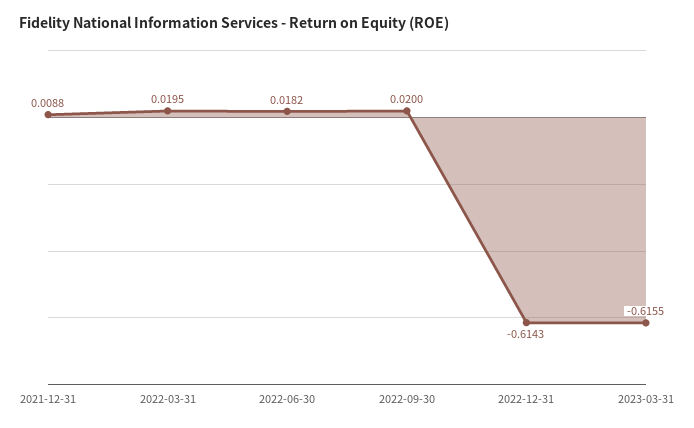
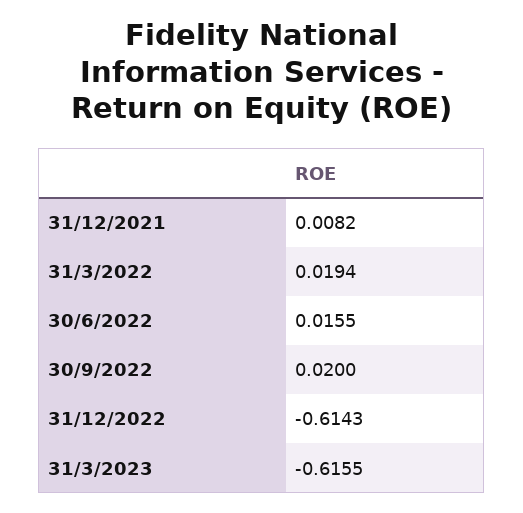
  {
-   "2021-12-31": 0.0088,
+   "2021-12-31": 0.0082,
-   "2022-03-31": 0.0195,
+   "2022-03-31": 0.0194,
-   "2022-06-30": 0.0182,
+   "2022-06-30": 0.0155,
    "2022-09-30": 0.02,
    "2022-12-31": -0.6143,
    "2023-03-31": -0.6155
  }

